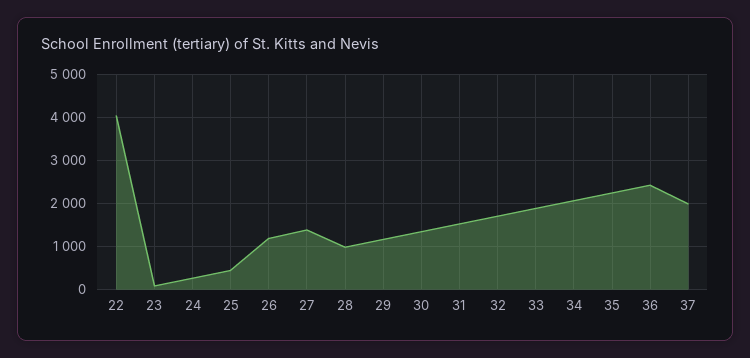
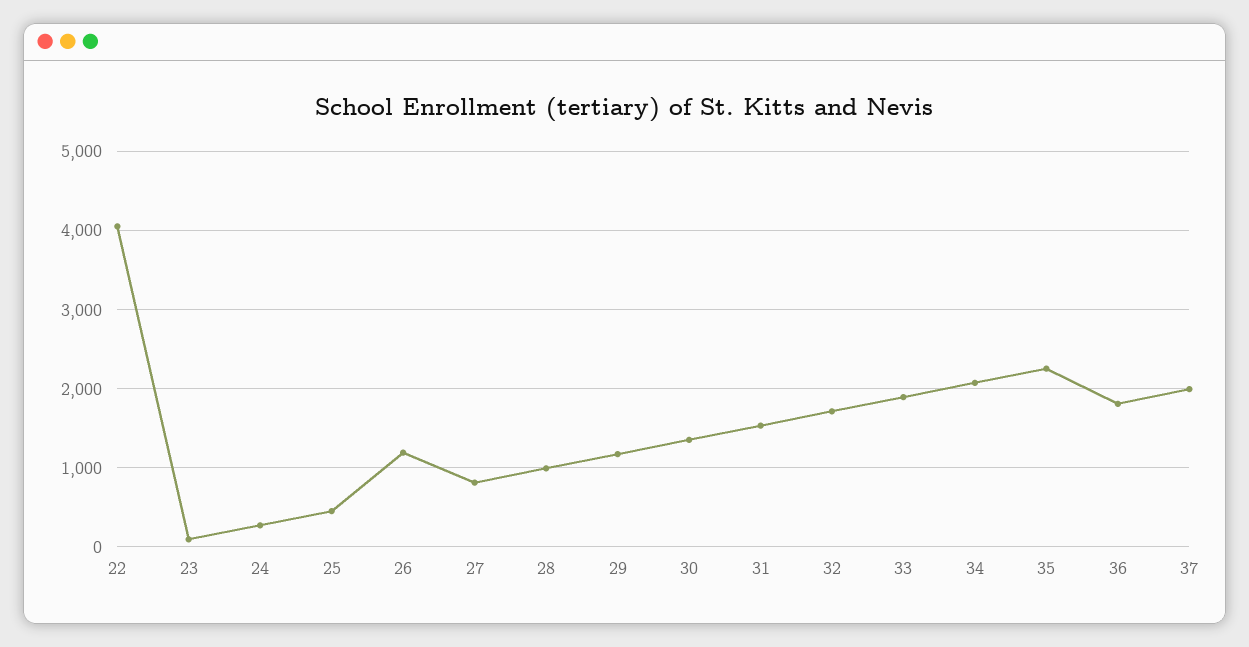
  {
    "22": 4000,
    "23": 100,
    "24": 300,
    "25": 500,
    "26": 1200,
-   "27": 1400,
+   "27": 800,
    "28": 1000,
    "29": 1200,
    "30": 1300,
    "31": 1500,
    "32": 1700,
    "33": 1900,
    "34": 2100,
    "35": 2300,
-   "36": 2400,
+   "36": 1800,
    "37": 2000
  }

